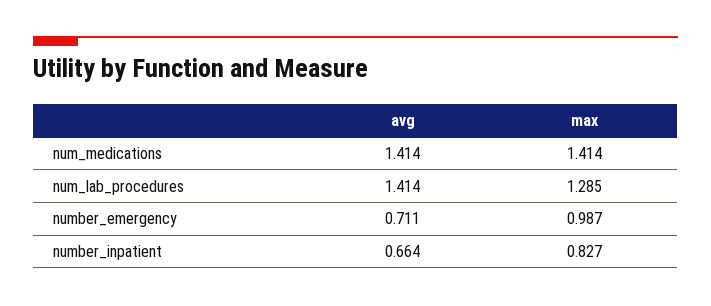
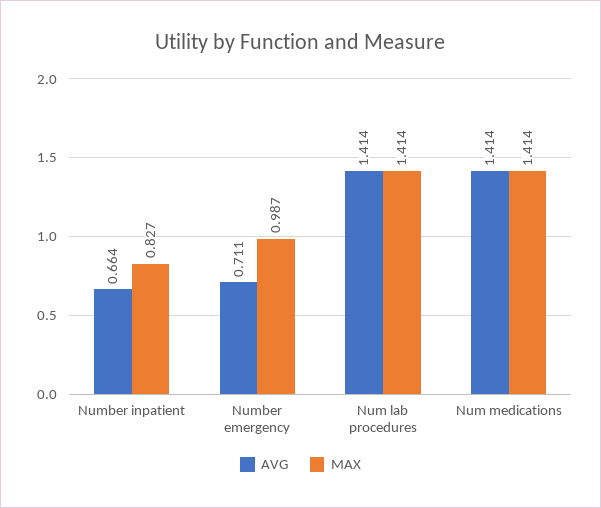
  {
    "avg": {
      "num_medications": 1.414,
      "num_lab_procedures": 1.414,
      "number_emergency": 0.711,
      "number_inpatient": 0.664
    },
    "max": {
      "num_medications": 1.414,
-     "num_lab_procedures": 1.285,
+     "num_lab_procedures": 1.414,
      "number_emergency": 0.987,
      "number_inpatient": 0.827
    }
  }

